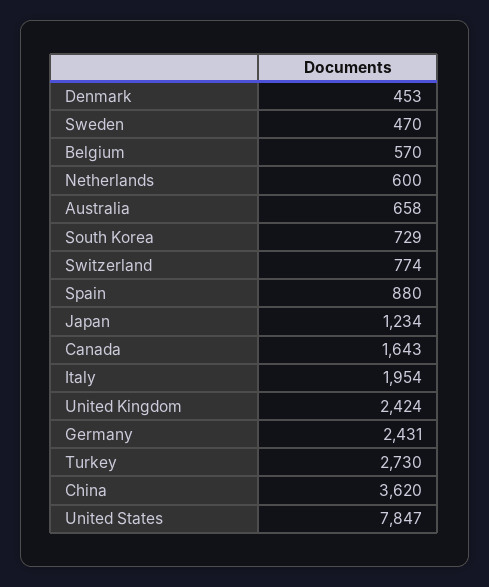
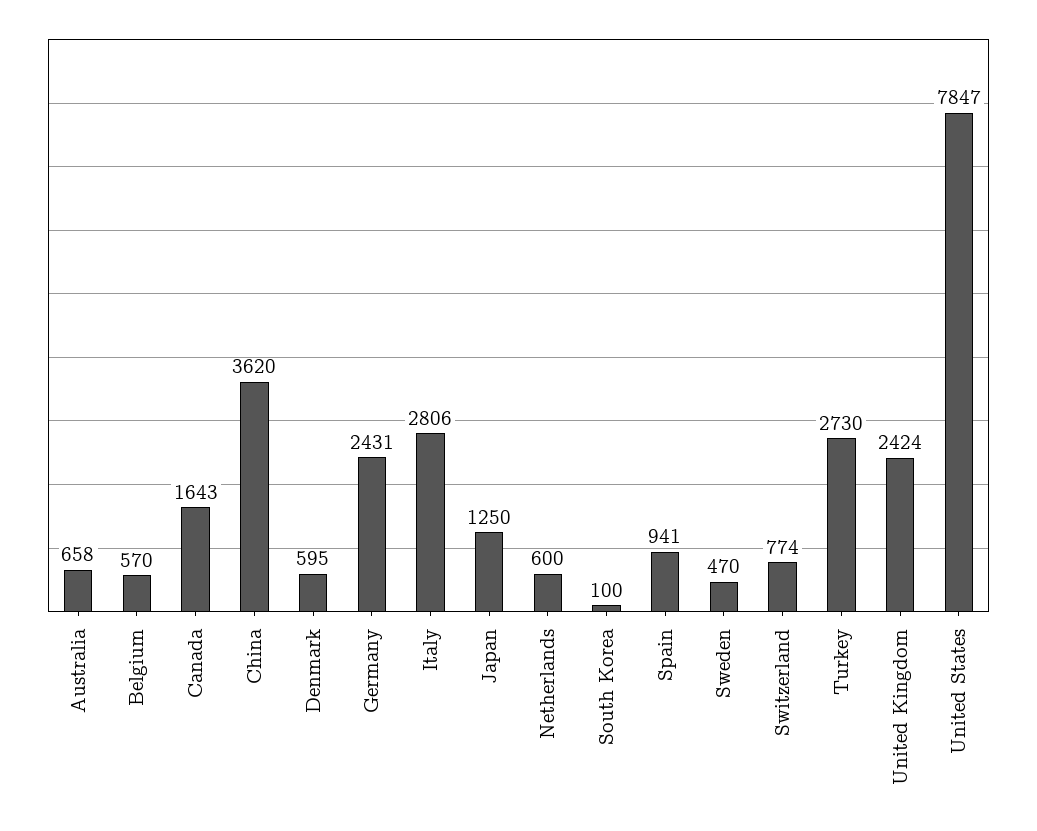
  {
-   "Denmark": 453,
+   "Denmark": 595,
    "Sweden": 470,
    "Belgium": 570,
    "Netherlands": 600,
    "Australia": 658,
-   "South Korea": 729,
+   "South Korea": 100,
    "Switzerland": 774,
-   "Spain": 880,
+   "Spain": 941,
-   "Japan": 1234,
+   "Japan": 1250,
    "Canada": 1643,
-   "Italy": 1954,
+   "Italy": 2806,
    "United Kingdom": 2424,
    "Germany": 2431,
    "Turkey": 2730,
    "China": 3620,
    "United States": 7847
  }

